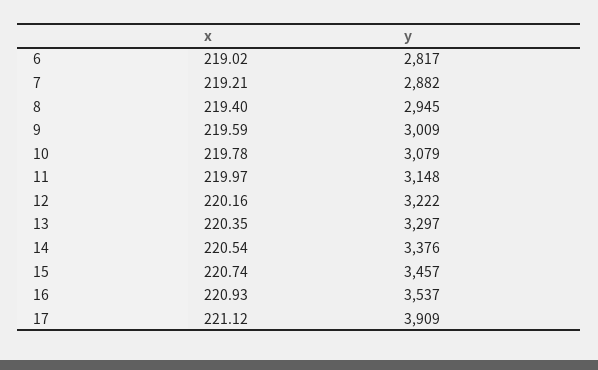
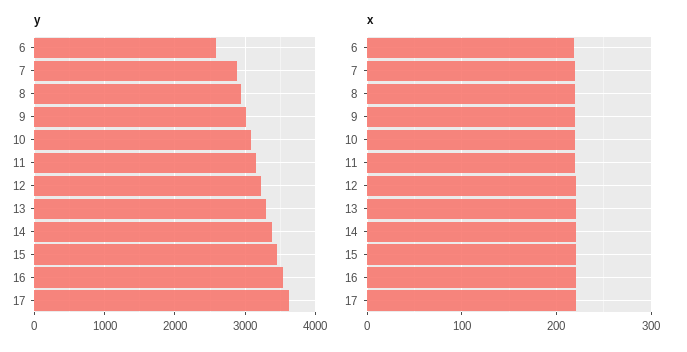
  {
    "x": {
      "6": 219.02,
      "7": 219.21,
      "8": 219.4,
      "9": 219.59,
      "10": 219.78,
      "11": 219.97,
      "12": 220.16,
      "13": 220.35,
      "14": 220.54,
      "15": 220.74,
      "16": 220.93,
      "17": 221.12
    },
    "y": {
-     "6": 2817,
+     "6": 2600,
      "7": 2882,
      "8": 2945,
      "9": 3009,
      "10": 3079,
      "11": 3148,
      "12": 3222,
      "13": 3297,
      "14": 3376,
      "15": 3457,
      "16": 3537,
-     "17": 3909
+     "17": 3600
    }
  }

